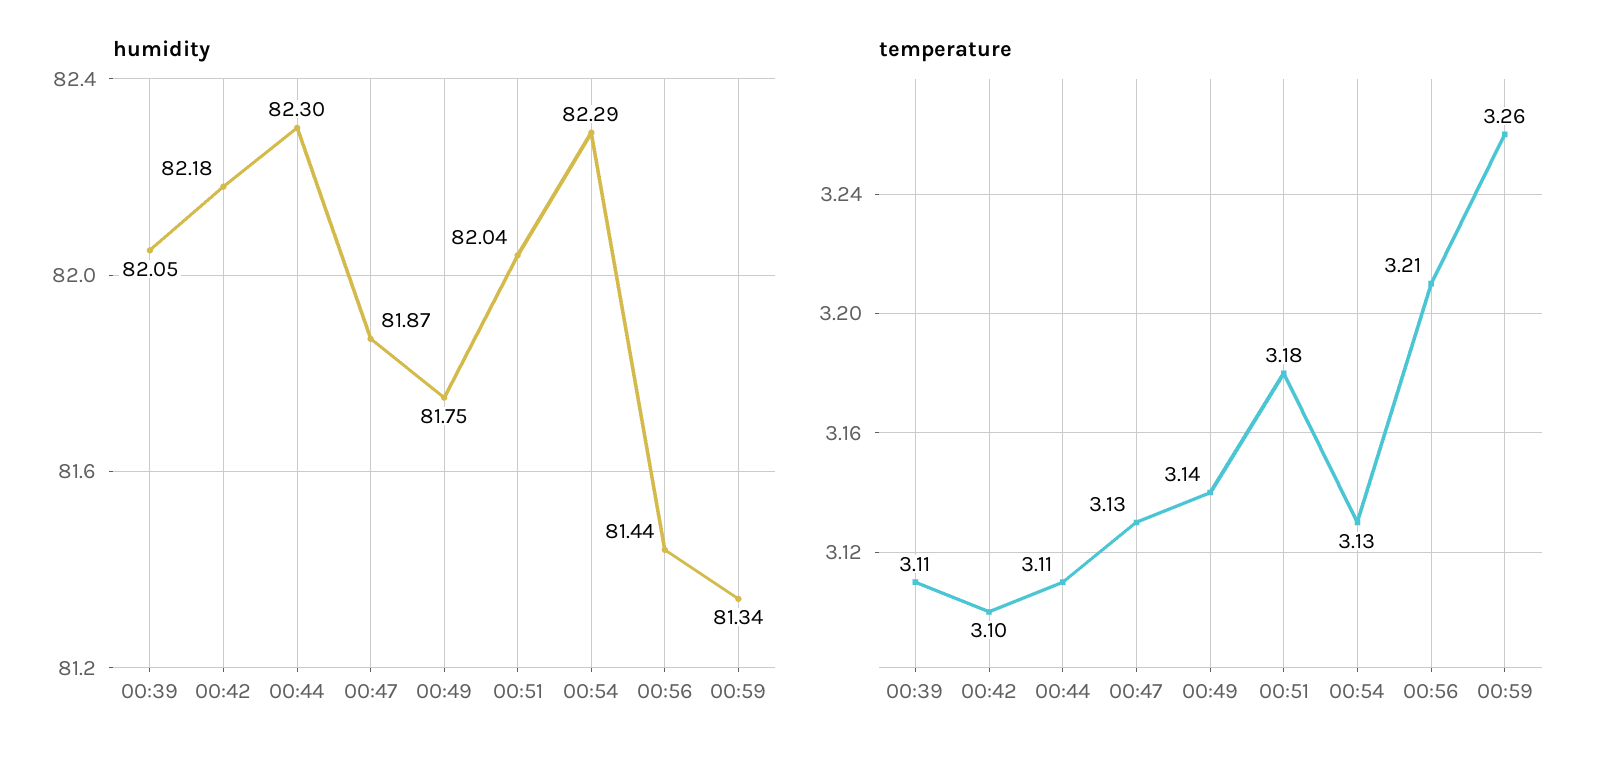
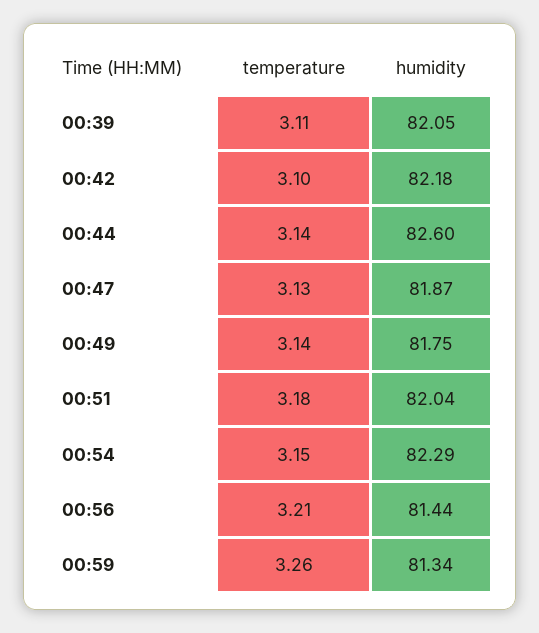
  {
    "humidity": {
      "00:39": 82.05,
      "00:42": 82.18,
-     "00:44": 82.3,
+     "00:44": 82.6,
      "00:47": 81.87,
      "00:49": 81.75,
      "00:51": 82.04,
      "00:54": 82.29,
      "00:56": 81.44,
      "00:59": 81.34
    },
    "temperature": {
      "00:39": 3.11,
      "00:42": 3.1,
-     "00:44": 3.11,
+     "00:44": 3.14,
      "00:47": 3.13,
      "00:49": 3.14,
      "00:51": 3.18,
-     "00:54": 3.13,
+     "00:54": 3.15,
      "00:56": 3.21,
      "00:59": 3.26
    }
  }

